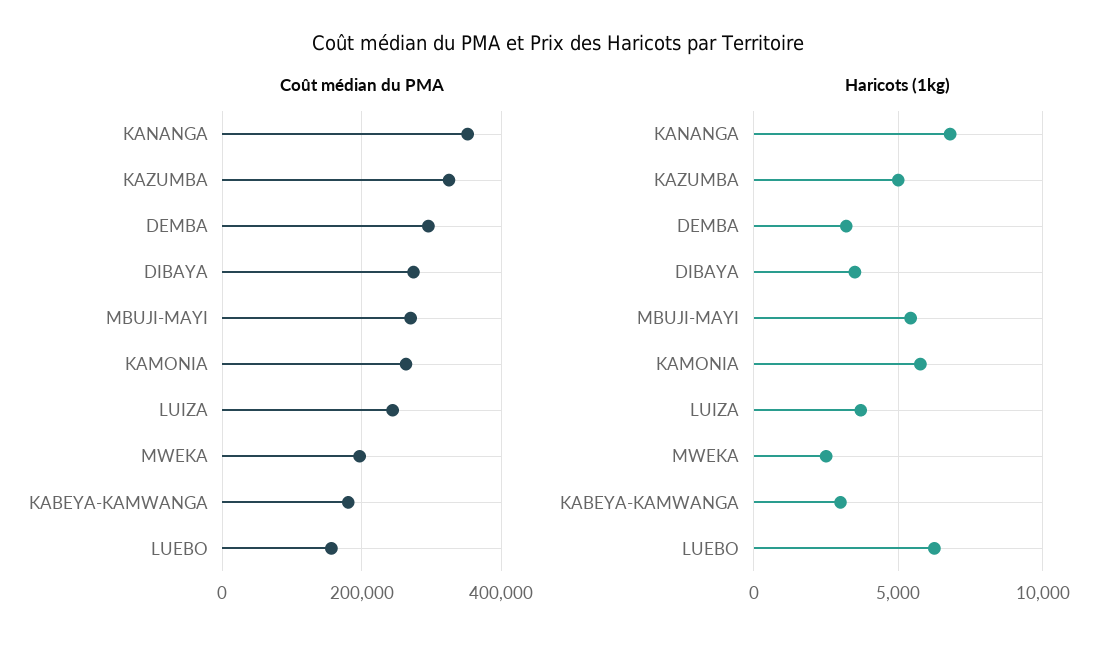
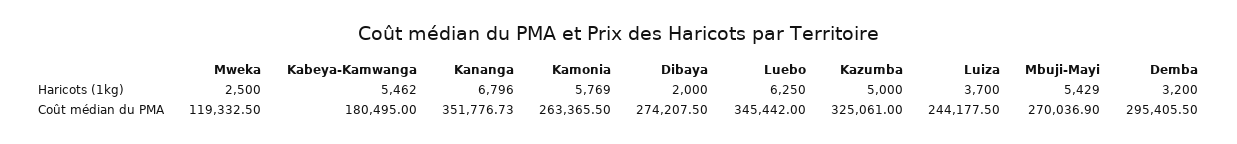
  {
    "Coût médian du PMA": {
      "KANANGA": 351776.73,
      "KAZUMBA": 325061,
      "DEMBA": 295405.5,
      "DIBAYA": 274207.5,
      "MBUJI-MAYI": 270036.9,
      "KAMONIA": 263365.5,
      "LUIZA": 244177.5,
-     "MWEKA": 200000,
+     "MWEKA": 119332.5,
      "KABEYA-KAMWANGA": 180495,
-     "LUEBO": 160000
+     "LUEBO": 345442
    },
    "Haricots (1kg)": {
      "KANANGA": 6796,
      "KAZUMBA": 5000,
      "DEMBA": 3200,
-     "DIBAYA": 3500,
+     "DIBAYA": 2000,
      "MBUJI-MAYI": 5429,
      "KAMONIA": 5769,
      "LUIZA": 3700,
      "MWEKA": 2500,
-     "KABEYA-KAMWANGA": 3000,
+     "KABEYA-KAMWANGA": 5462,
      "LUEBO": 6250
    }
  }

